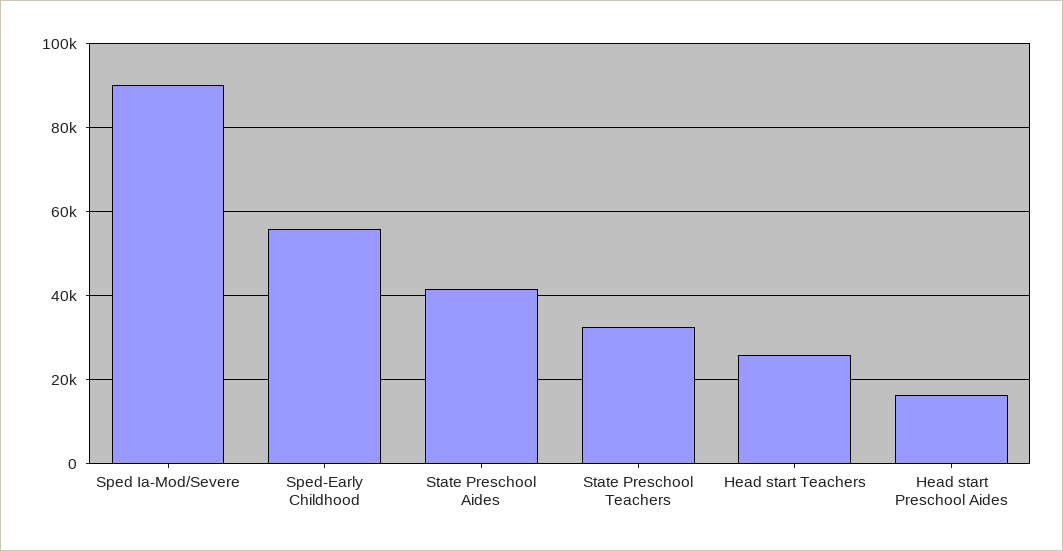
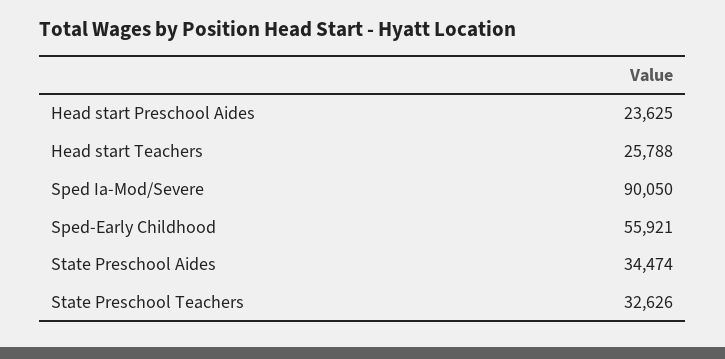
  {
    "Sped Ia-Mod/Severe": 90050,
    "Sped-Early Childhood": 55921,
-   "State Preschool Aides": 42000,
+   "State Preschool Aides": 34474,
    "State Preschool Teachers": 32626,
    "Head start Teachers": 25788,
-   "Head start Preschool Aides": 16000
+   "Head start Preschool Aides": 23625
  }

